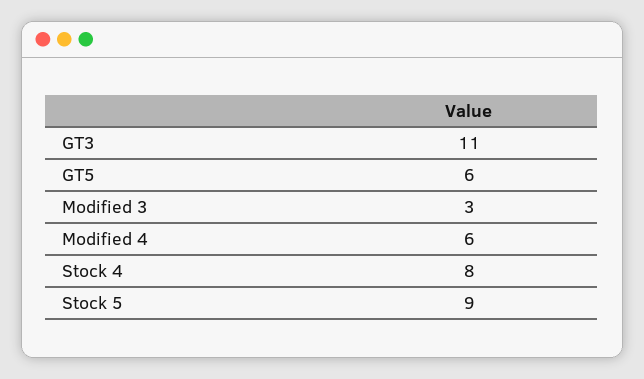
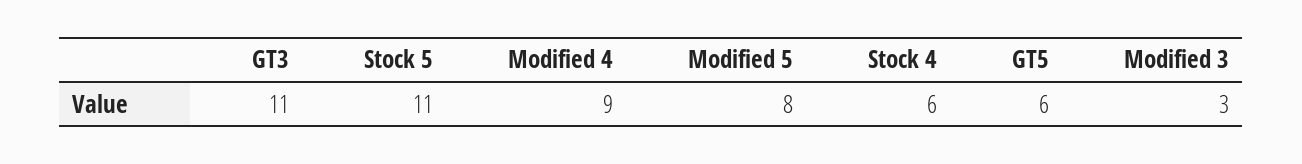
  {
    "GT3": 11,
    "GT5": 6,
    "Modified 3": 3,
-   "Modified 4": 6,
+   "Modified 4": 9,
-   "Stock 4": 8,
+   "Stock 4": 6,
-   "Stock 5": 9
+   "Stock 5": 11,
+   "Modified 5": 8
  }

